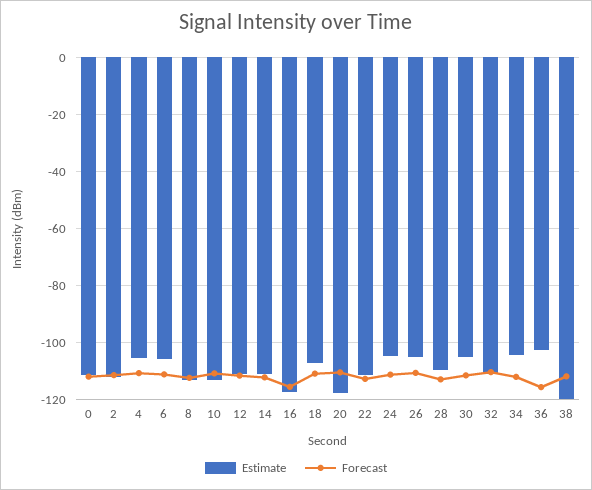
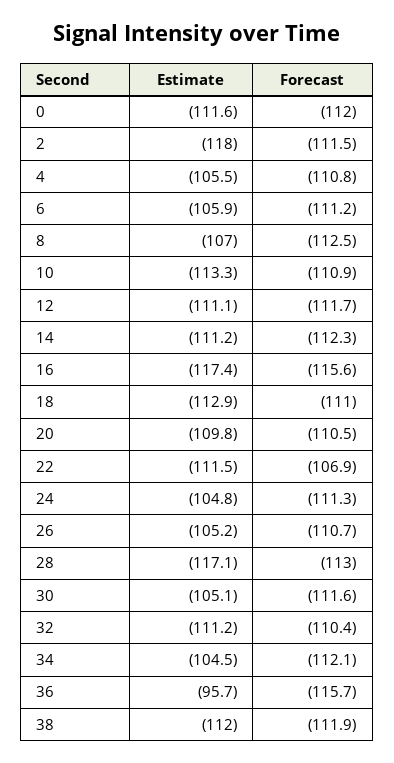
  {
    "Estimate": {
      "0": -111.6,
-     "2": -112.5,
+     "2": -118,
      "4": -105.5,
      "6": -105.9,
-     "8": -112.5,
+     "8": -107,
      "10": -113.3,
      "12": -111.1,
      "14": -111.2,
      "16": -117.4,
-     "18": -107.5,
+     "18": -112.9,
-     "20": -117.5,
+     "20": -109.8,
      "22": -111.5,
      "24": -104.8,
      "26": -105.2,
-     "28": -110,
+     "28": -117.1,
      "30": -105.1,
      "32": -111.2,
      "34": -104.5,
-     "36": -102.5,
+     "36": -95.7,
-     "38": -120
+     "38": -112
    },
    "Forecast": {
      "0": -112,
      "2": -111.5,
      "4": -110.8,
      "6": -111.2,
      "8": -112.5,
      "10": -110.9,
      "12": -111.7,
      "14": -112.3,
      "16": -115.6,
      "18": -111,
      "20": -110.5,
-     "22": -112.5,
+     "22": -106.9,
      "24": -111.3,
      "26": -110.7,
      "28": -113,
      "30": -111.6,
      "32": -110.4,
      "34": -112.1,
      "36": -115.7,
      "38": -111.9
    }
  }

